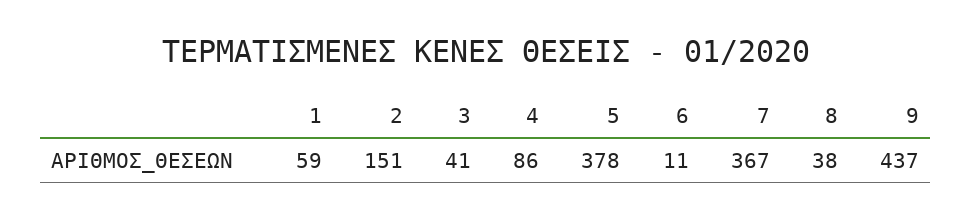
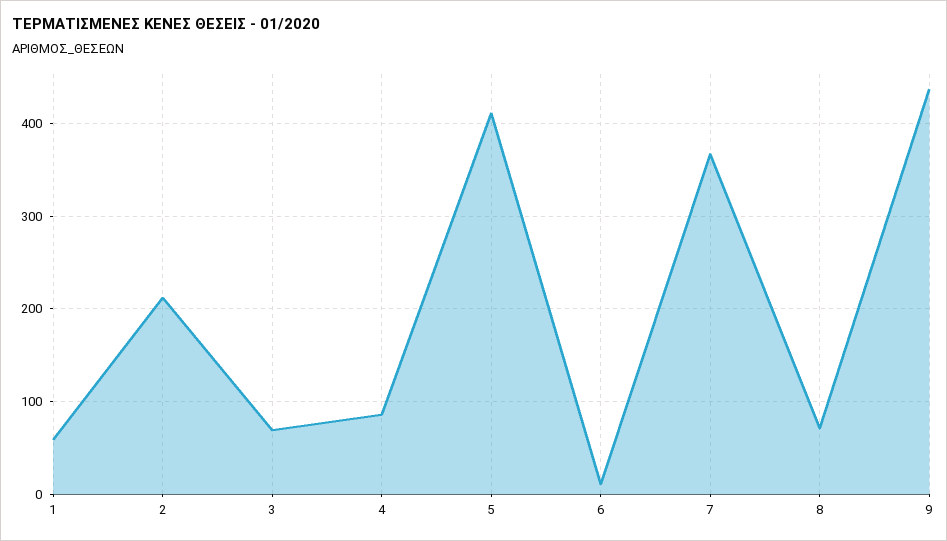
  {
    "1": 59,
-   "2": 151,
+   "2": 210,
-   "3": 41,
+   "3": 70,
    "4": 86,
-   "5": 378,
+   "5": 410,
    "6": 11,
    "7": 367,
-   "8": 38,
+   "8": 70,
    "9": 437
  }

